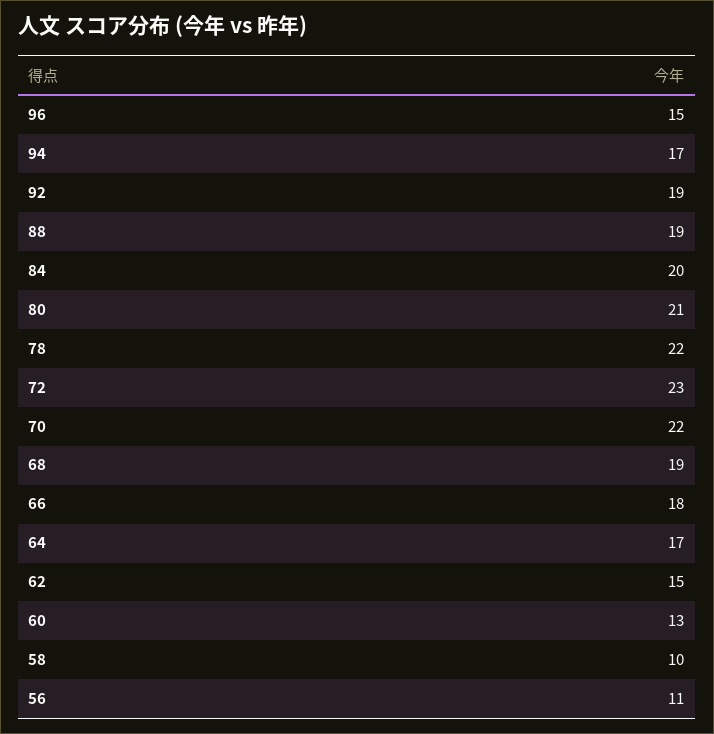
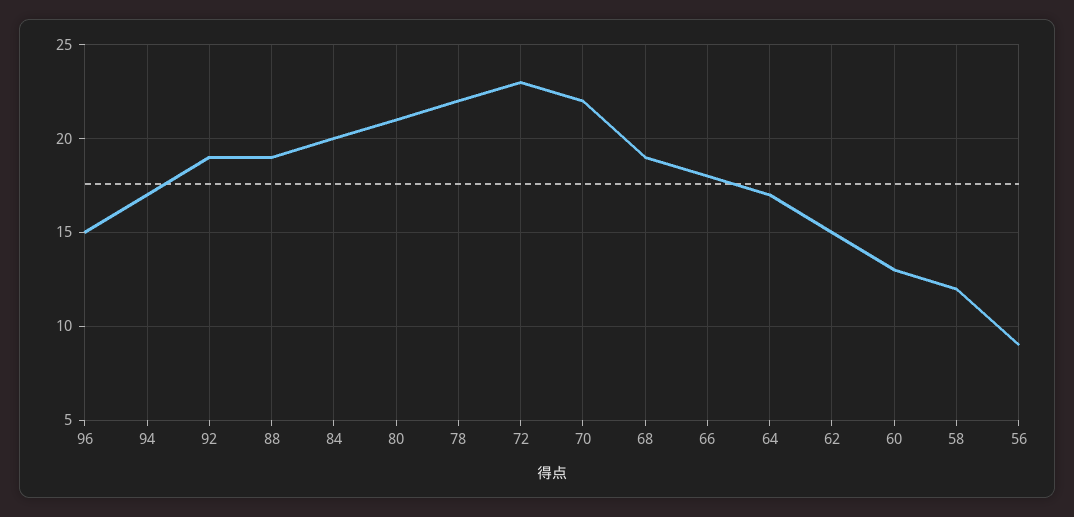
  {
    "96": 15,
    "94": 17,
    "92": 19,
    "88": 19,
    "84": 20,
    "80": 21,
    "78": 22,
    "72": 23,
    "70": 22,
    "68": 19,
    "66": 18,
    "64": 17,
    "62": 15,
    "60": 13,
-   "58": 10,
+   "58": 12,
-   "56": 11
+   "56": 9
  }

